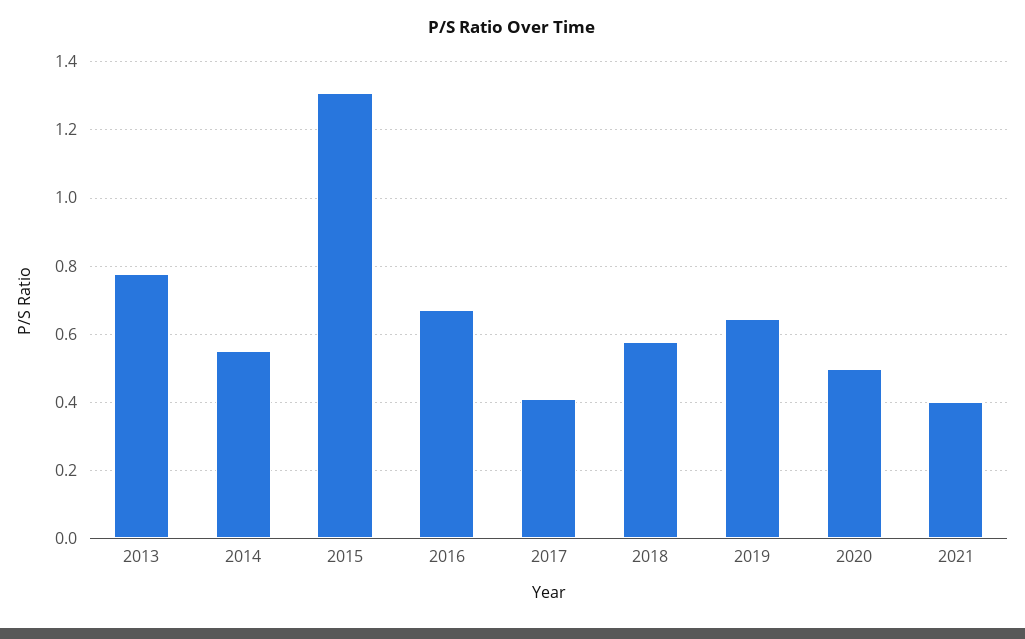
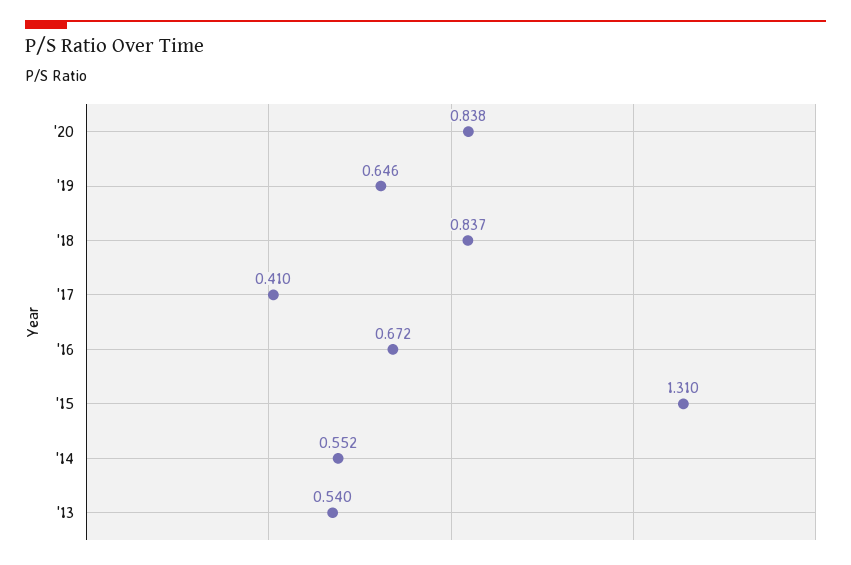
  {
-   "2013": 0.78,
+   "2013": 0.54,
    "2014": 0.552,
    "2015": 1.31,
    "2016": 0.672,
    "2017": 0.41,
-   "2018": 0.58,
+   "2018": 0.837,
    "2019": 0.646,
-   "2020": 0.5,
+   "2020": 0.838
-   "2021": 0.4
  }

